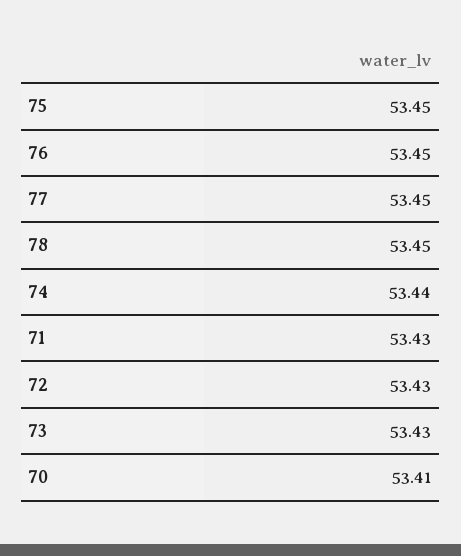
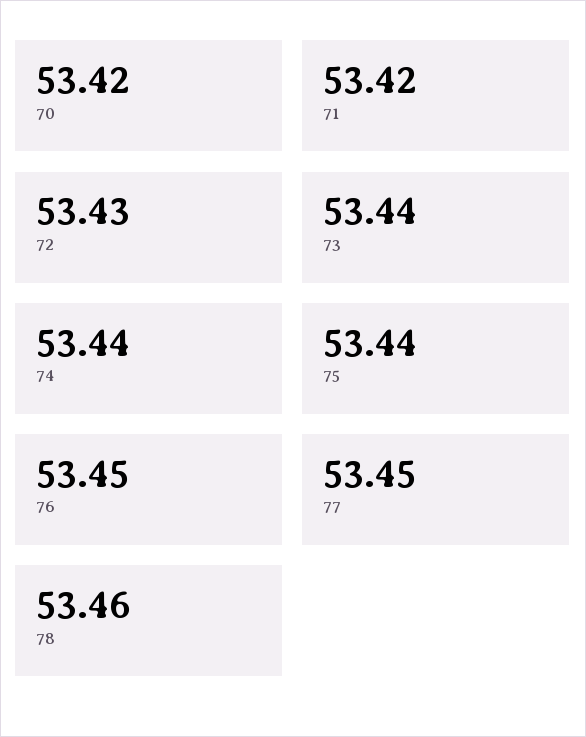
  {
-   "75": 53.45,
+   "75": 53.44,
    "76": 53.45,
    "77": 53.45,
-   "78": 53.45,
+   "78": 53.46,
    "74": 53.44,
-   "71": 53.43,
+   "71": 53.42,
    "72": 53.43,
-   "73": 53.43,
+   "73": 53.44,
-   "70": 53.41
+   "70": 53.42
  }

